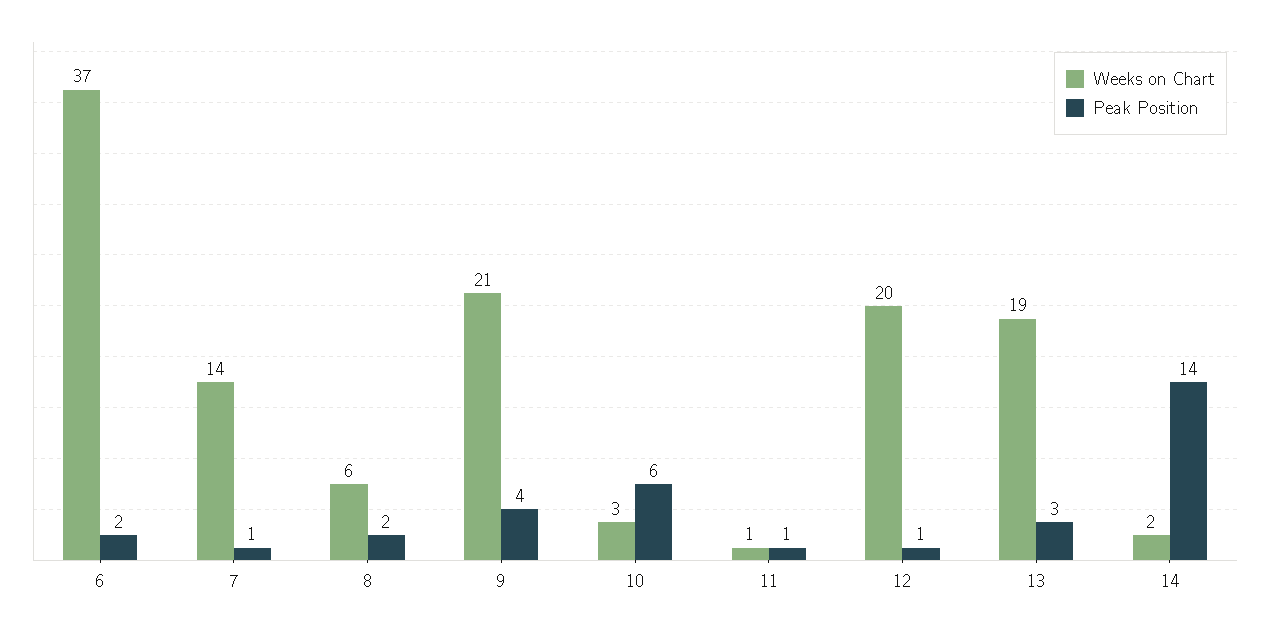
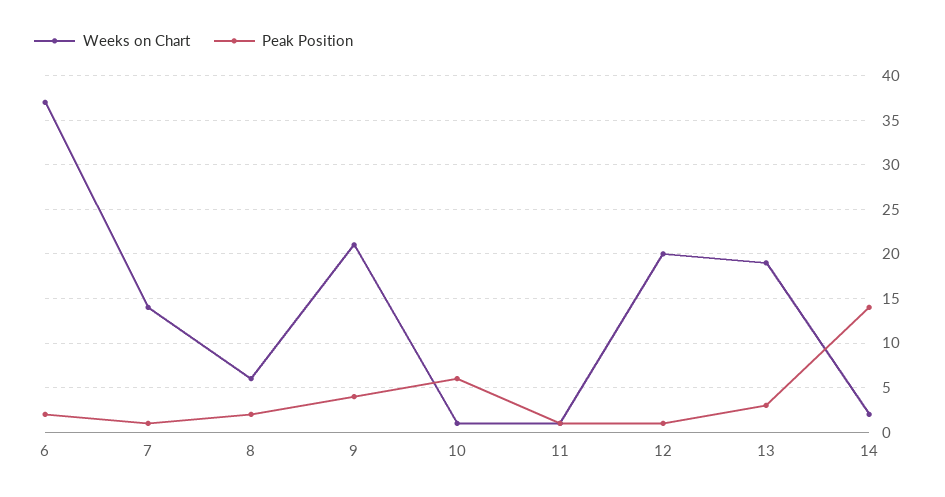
  {
    "Weeks on Chart": {
      "6": 37,
      "7": 14,
      "8": 6,
      "9": 21,
-     "10": 3,
+     "10": 1,
      "11": 1,
      "12": 20,
      "13": 19,
      "14": 2
    },
    "Peak Position": {
      "6": 2,
      "7": 1,
      "8": 2,
      "9": 4,
      "10": 6,
      "11": 1,
      "12": 1,
      "13": 3,
      "14": 14
    }
  }

